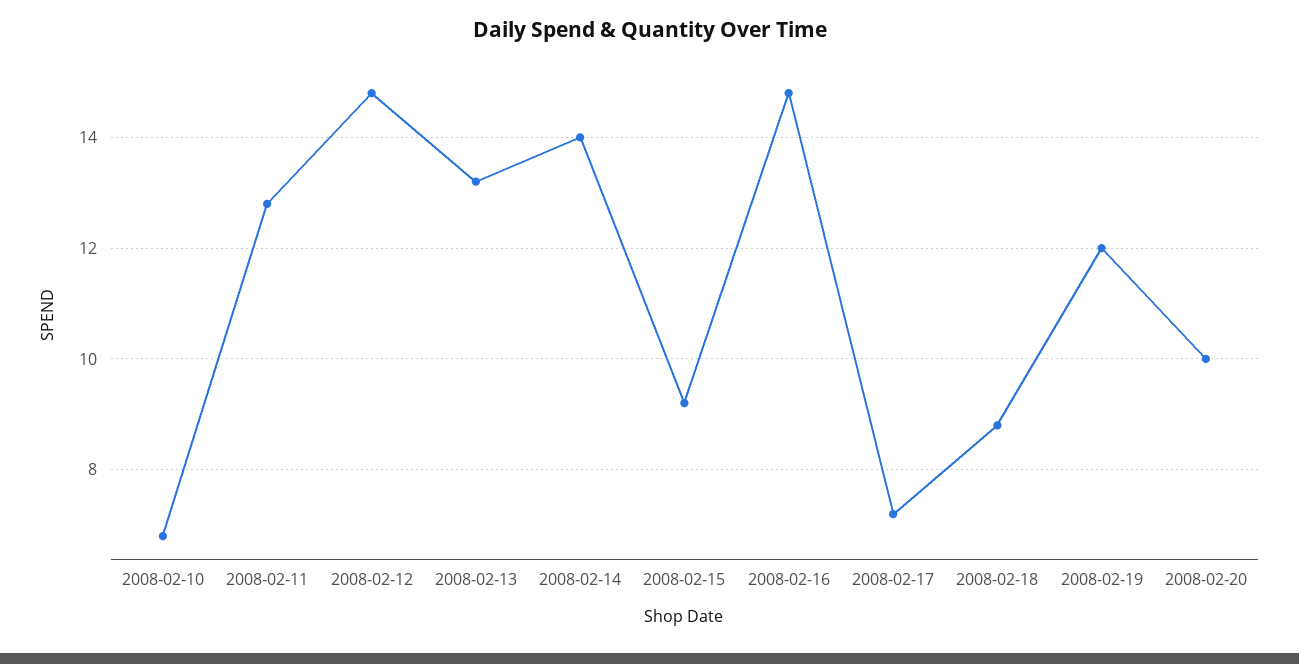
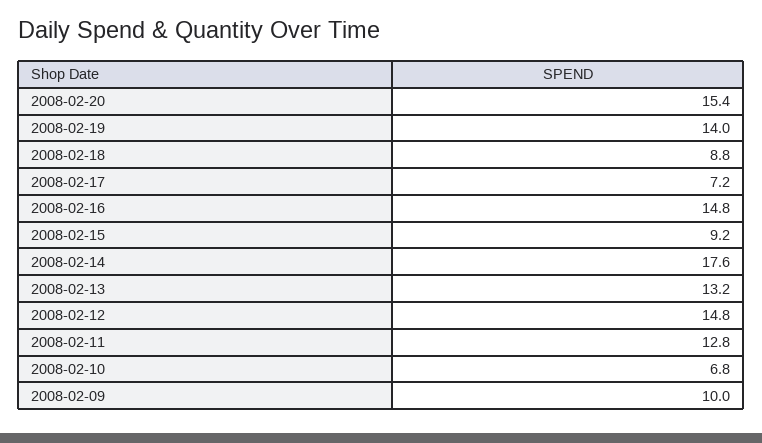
  {
    "2008-02-10": 6.8,
    "2008-02-11": 12.8,
    "2008-02-12": 14.8,
    "2008-02-13": 13.2,
-   "2008-02-14": 14,
+   "2008-02-14": 17.6,
    "2008-02-15": 9.2,
    "2008-02-16": 14.8,
    "2008-02-17": 7.2,
    "2008-02-18": 8.8,
-   "2008-02-19": 12,
+   "2008-02-19": 14,
-   "2008-02-20": 10
+   "2008-02-20": 15.4,
+   "2008-02-09": 10
  }

